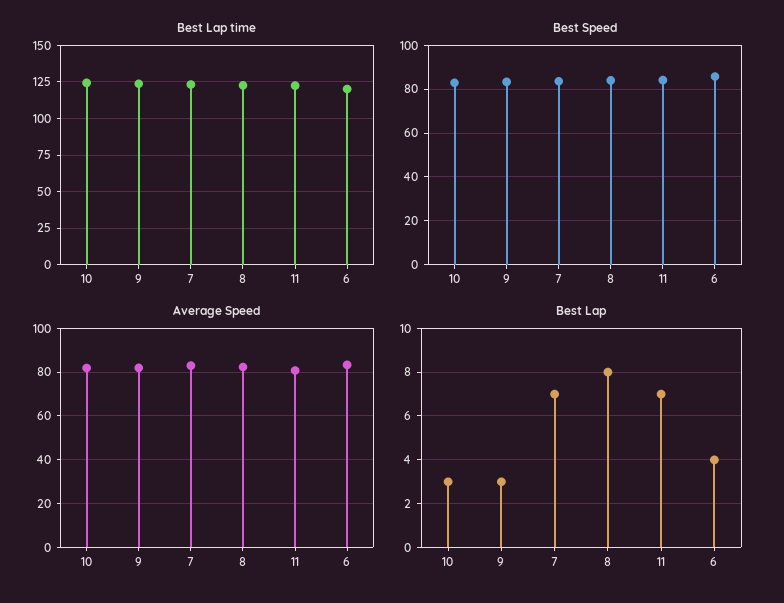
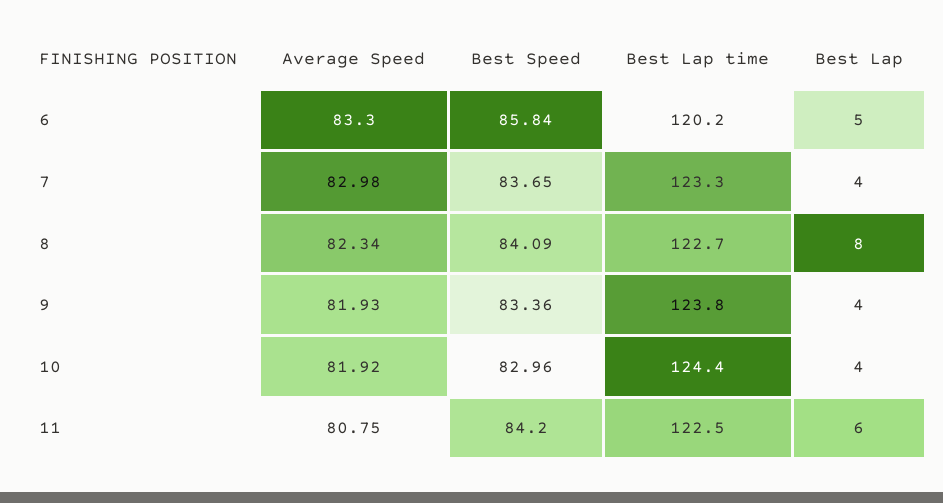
  {
    "Best Lap time": {
      "10": 124.4,
      "9": 123.8,
      "7": 123.3,
      "8": 122.7,
      "11": 122.5,
      "6": 120.2
    },
    "Best Speed": {
      "10": 82.96,
      "9": 83.36,
      "7": 83.65,
      "8": 84.09,
      "11": 84.2,
      "6": 85.84
    },
    "Average Speed": {
      "10": 81.92,
      "9": 81.93,
      "7": 82.98,
      "8": 82.34,
      "11": 80.75,
      "6": 83.3
    },
    "Best Lap": {
-     "10": 3,
+     "10": 4,
-     "9": 3,
+     "9": 4,
-     "7": 7,
+     "7": 4,
      "8": 8,
-     "11": 7,
+     "11": 6,
-     "6": 4
+     "6": 5
    }
  }

